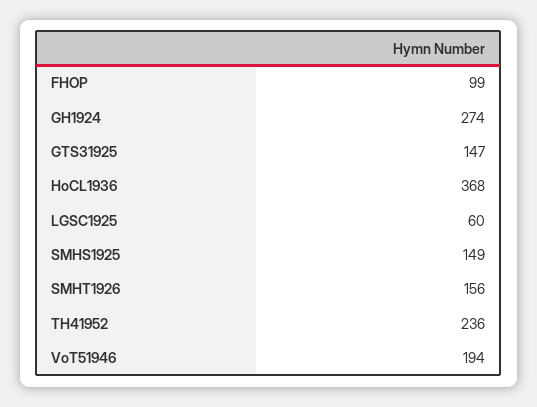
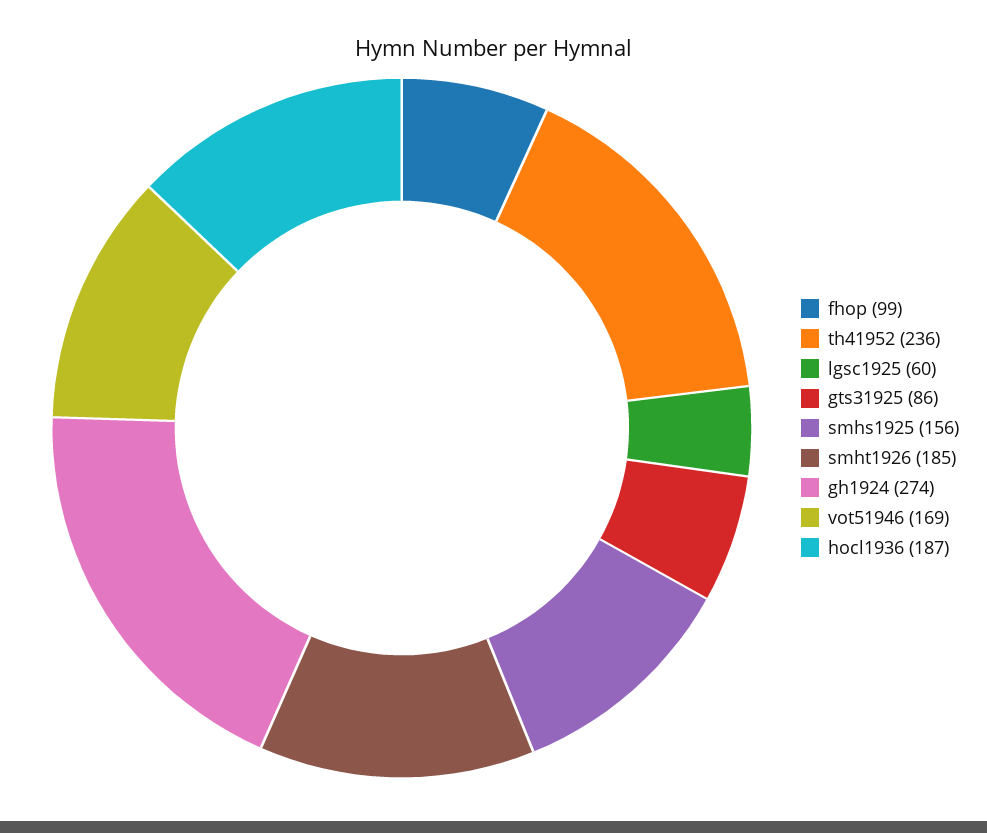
  {
    "FHOP": 99,
    "GH1924": 274,
-   "GTS31925": 147,
+   "GTS31925": 86,
-   "HoCL1936": 368,
+   "HoCL1936": 187,
    "LGSC1925": 60,
-   "SMHS1925": 149,
+   "SMHS1925": 156,
-   "SMHT1926": 156,
+   "SMHT1926": 185,
    "TH41952": 236,
-   "VoT51946": 194
+   "VoT51946": 169
  }

